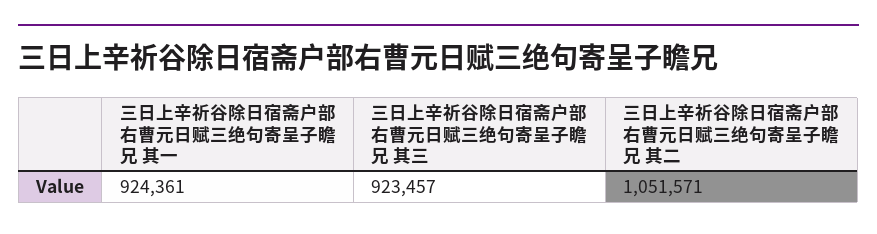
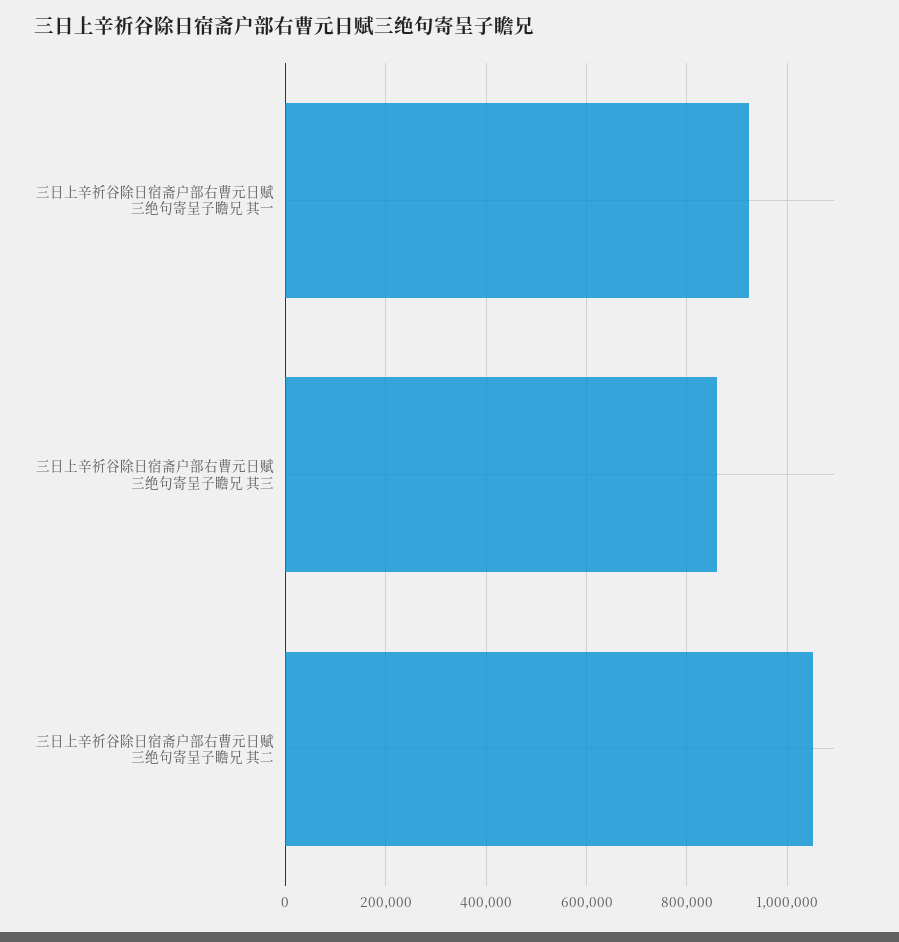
  {
    "三日上辛祈谷除日宿斋户部右曹元日赋三绝句寄呈子瞻兄 其一": 924361,
-   "三日上辛祈谷除日宿斋户部右曹元日赋三绝句寄呈子瞻兄 其三": 923457,
+   "三日上辛祈谷除日宿斋户部右曹元日赋三绝句寄呈子瞻兄 其三": 860000,
    "三日上辛祈谷除日宿斋户部右曹元日赋三绝句寄呈子瞻兄 其二": 1051571
  }

